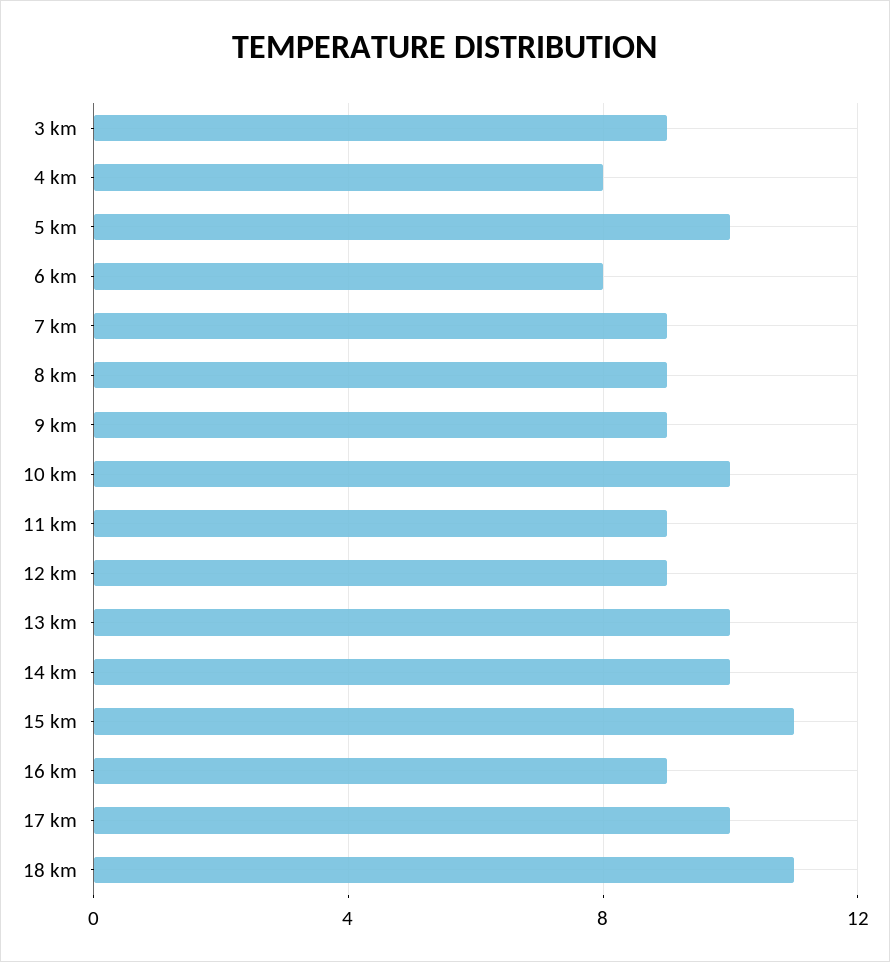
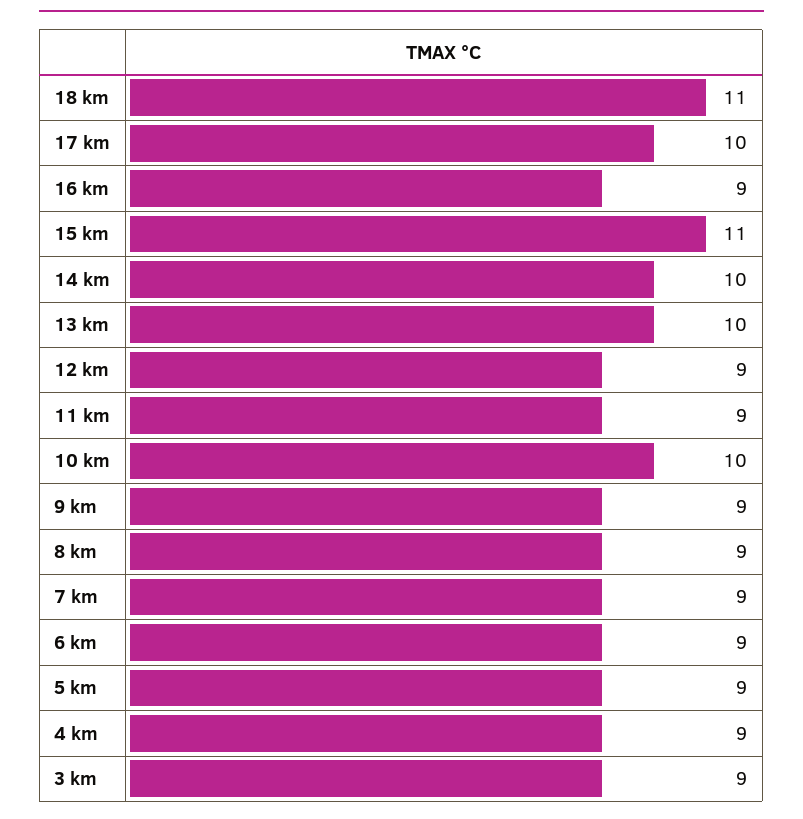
  {
    "3 km": 9,
-   "4 km": 8,
+   "4 km": 9,
-   "5 km": 10,
+   "5 km": 9,
-   "6 km": 8,
+   "6 km": 9,
    "7 km": 9,
    "8 km": 9,
    "9 km": 9,
    "10 km": 10,
    "11 km": 9,
    "12 km": 9,
    "13 km": 10,
    "14 km": 10,
    "15 km": 11,
    "16 km": 9,
    "17 km": 10,
    "18 km": 11
  }

